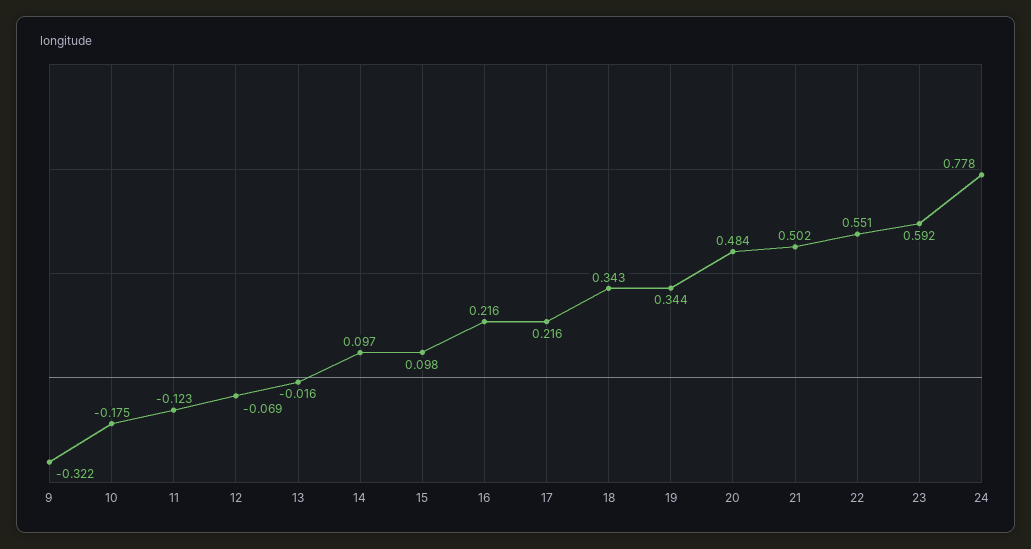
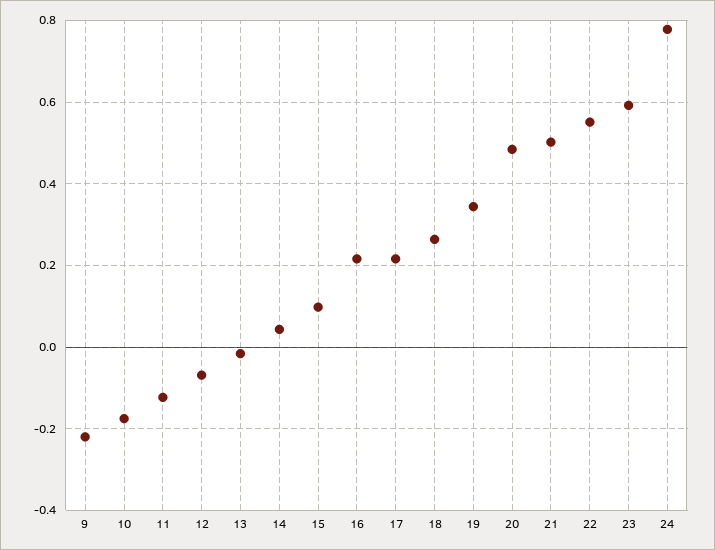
  {
-   "9": -0.322,
+   "9": -0.22,
    "10": -0.175,
    "11": -0.123,
    "12": -0.069,
    "13": -0.016,
-   "14": 0.097,
+   "14": 0.04,
    "15": 0.098,
    "16": 0.216,
    "17": 0.216,
-   "18": 0.343,
+   "18": 0.26,
    "19": 0.344,
    "20": 0.484,
    "21": 0.502,
    "22": 0.551,
    "23": 0.592,
    "24": 0.778
  }

